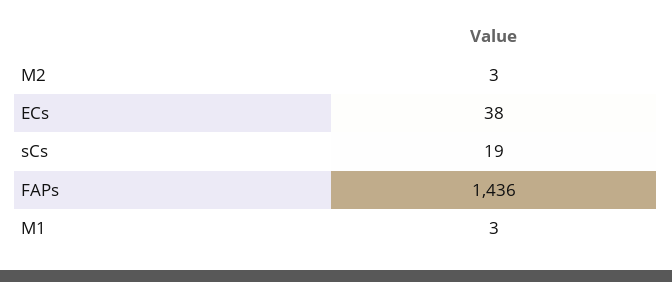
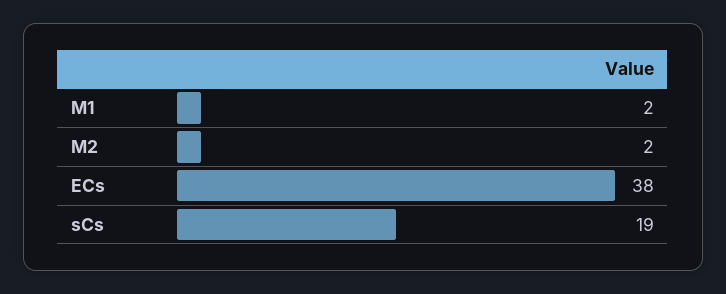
  {
-   "M2": 3,
+   "M2": 2,
    "ECs": 38,
    "sCs": 19,
-   "FAPs": 1436,
-   "M1": 3
+   "M1": 2
  }

